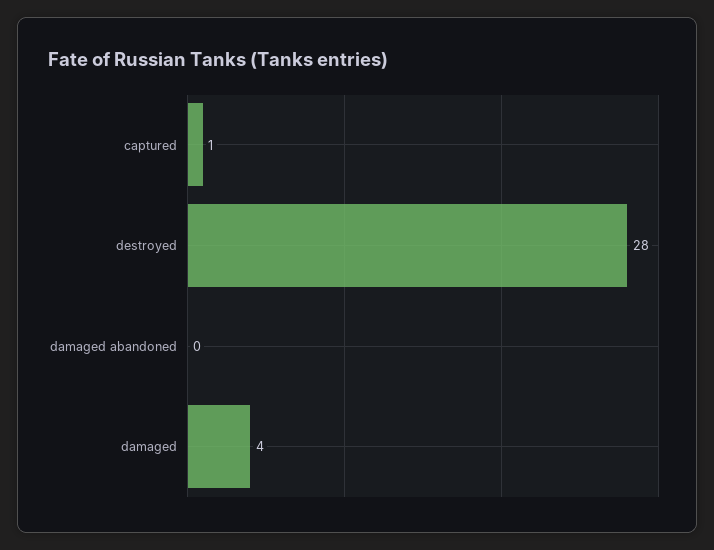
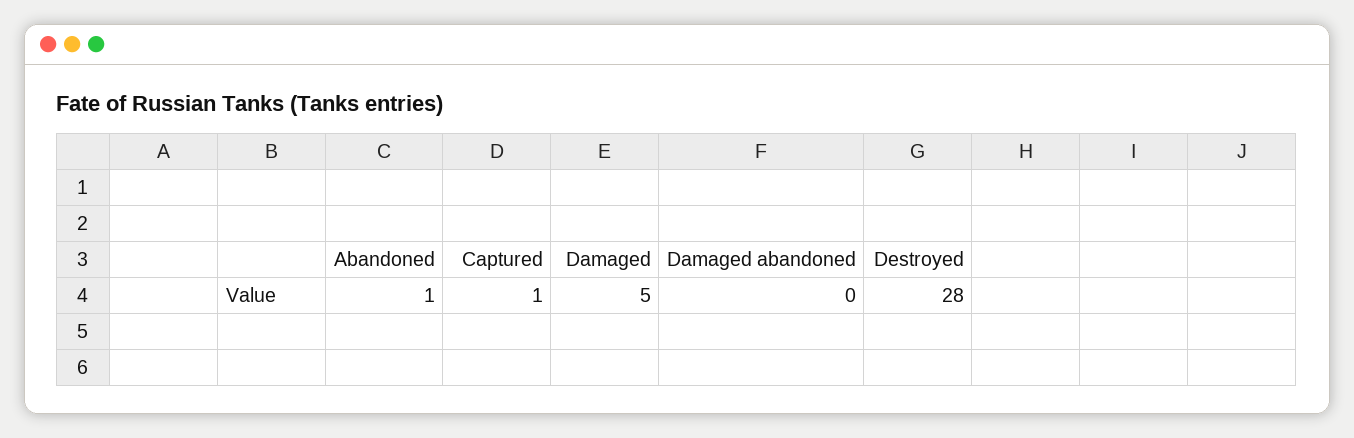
  {
    "captured": 1,
    "destroyed": 28,
    "damaged abandoned": 0,
-   "damaged": 4
+   "damaged": 5,
+   "Abandoned": 1
  }

